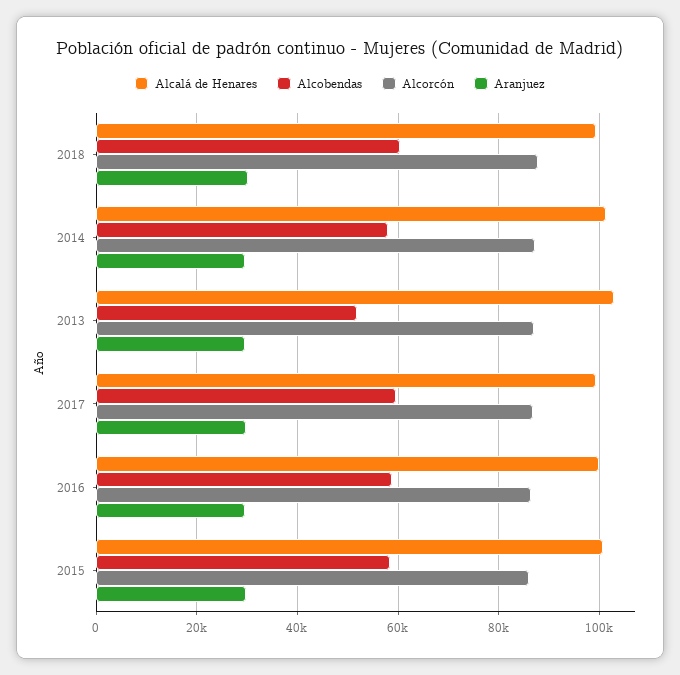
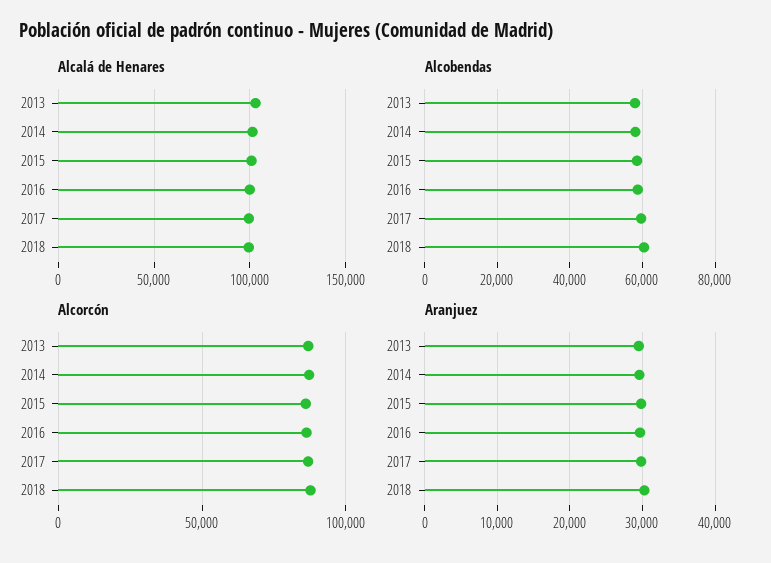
  {
    "Alcalá de Henares": {
      "2018": 100000,
      "2014": 102000,
      "2013": 102000,
      "2017": 100000,
      "2016": 100000,
      "2015": 100000
    },
    "Alcobendas": {
      "2018": 60000,
      "2014": 58000,
-     "2013": 52000,
+     "2013": 58000,
      "2017": 60000,
      "2016": 58000,
      "2015": 58000
    },
    "Alcorcón": {
      "2018": 88000,
      "2014": 88000,
      "2013": 86000,
      "2017": 86000,
      "2016": 86000,
      "2015": 86000
    },
    "Aranjuez": {
      "2018": 30000,
      "2014": 30000,
      "2013": 29000,
      "2017": 30000,
      "2016": 30000,
      "2015": 30000
    }
  }

